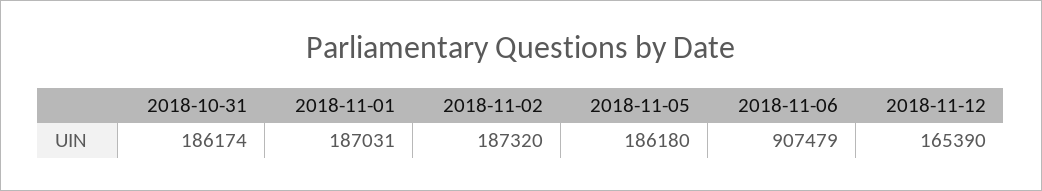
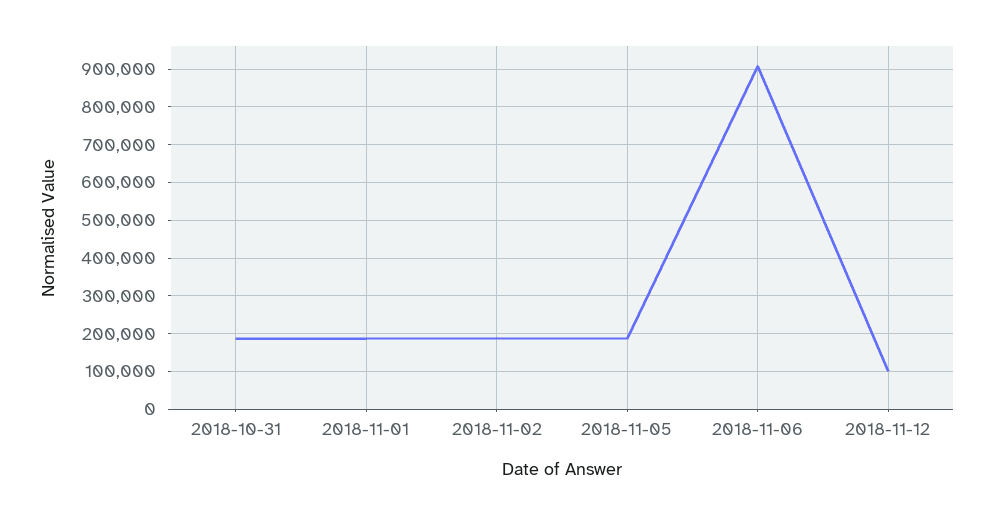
  {
    "2018-10-31": 186174,
    "2018-11-01": 187031,
    "2018-11-02": 187320,
    "2018-11-05": 186180,
    "2018-11-06": 907479,
-   "2018-11-12": 165390
+   "2018-11-12": 100000
  }

